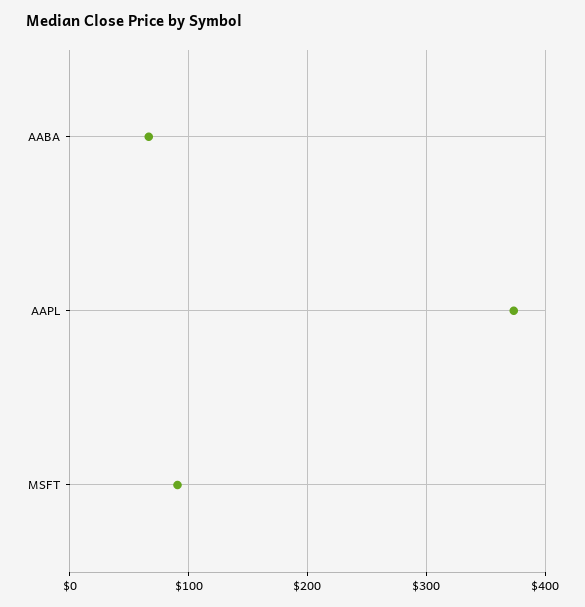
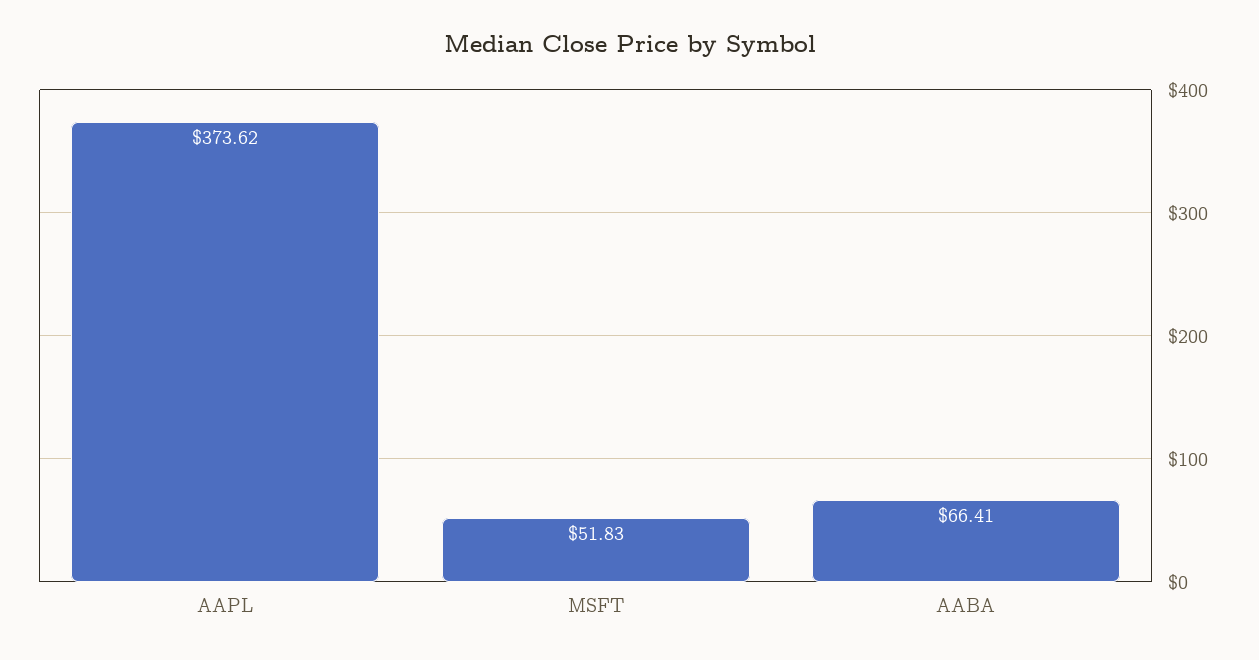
  {
    "AABA": 66.41,
    "AAPL": 373.62,
-   "MSFT": 90
+   "MSFT": 51.83
  }

